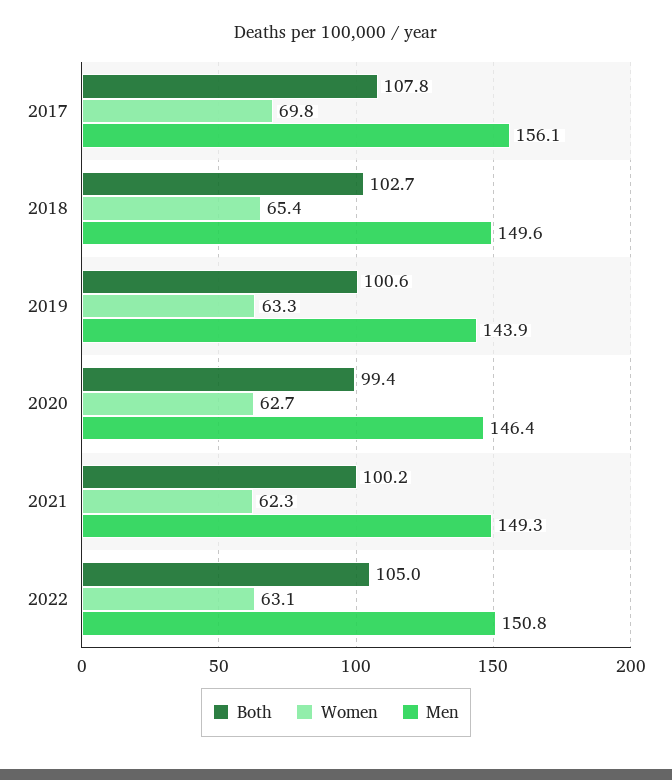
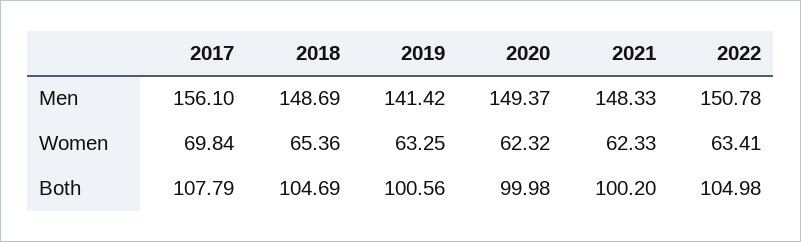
  {
    "Both": {
      "2017": 107.79,
-     "2018": 102.7,
+     "2018": 104.69,
      "2019": 100.56,
-     "2020": 99.4,
+     "2020": 99.98,
      "2021": 100.2,
      "2022": 104.98
    },
    "Women": {
      "2017": 69.84,
      "2018": 65.36,
      "2019": 63.25,
-     "2020": 62.7,
+     "2020": 62.32,
      "2021": 62.33,
-     "2022": 63.1
+     "2022": 63.41
    },
    "Men": {
      "2017": 156.1,
-     "2018": 149.6,
+     "2018": 148.69,
-     "2019": 143.9,
+     "2019": 141.42,
-     "2020": 146.4,
+     "2020": 149.37,
-     "2021": 149.3,
+     "2021": 148.33,
      "2022": 150.78
    }
  }

